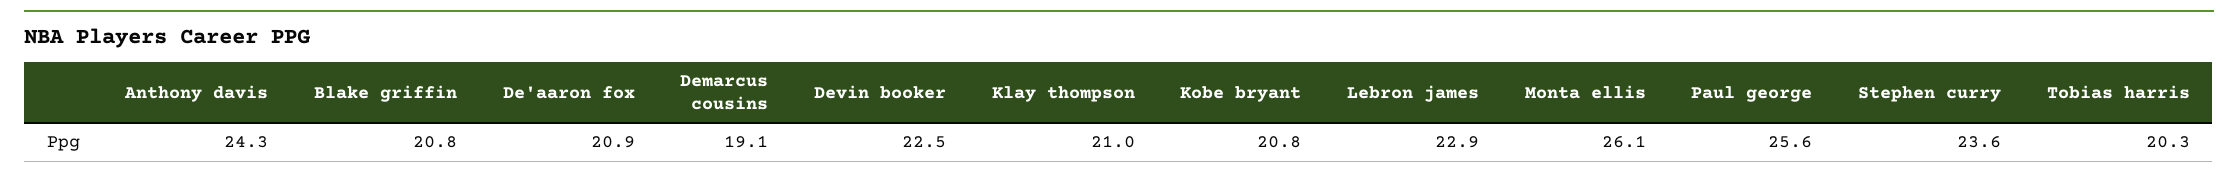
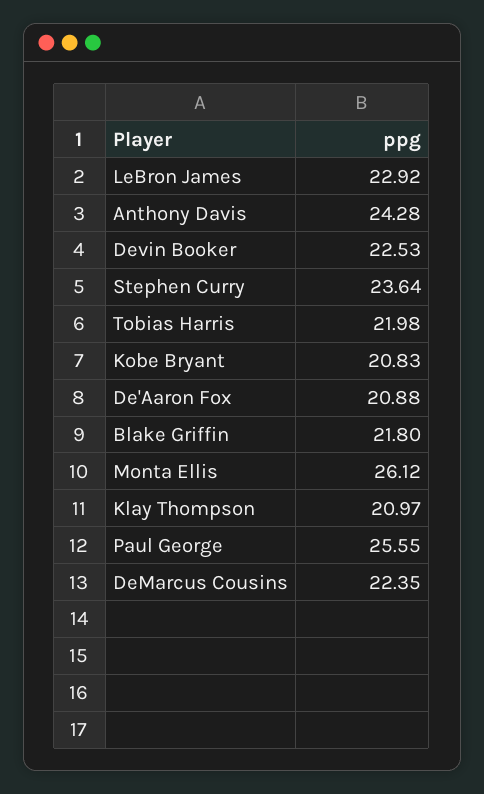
  {
    "Anthony davis": 24.28,
-   "Blake griffin": 20.8,
+   "Blake griffin": 21.8,
    "De'aaron fox": 20.88,
-   "Demarcus cousins": 19.1,
+   "Demarcus cousins": 22.35,
    "Devin booker": 22.53,
    "Klay thompson": 20.97,
    "Kobe bryant": 20.83,
    "Lebron james": 22.92,
    "Monta ellis": 26.12,
    "Paul george": 25.55,
    "Stephen curry": 23.64,
-   "Tobias harris": 20.3
+   "Tobias harris": 21.98
  }

